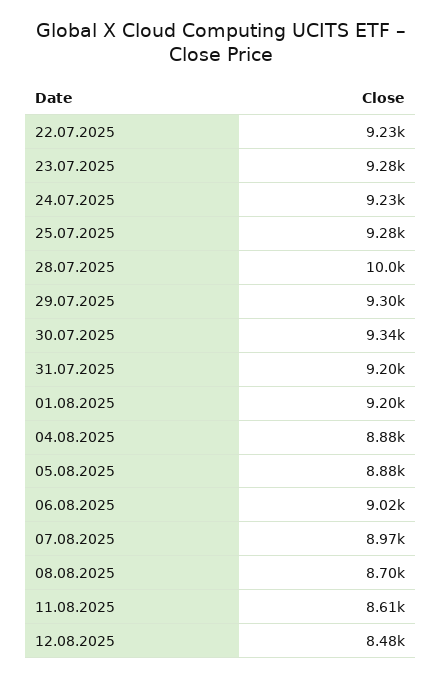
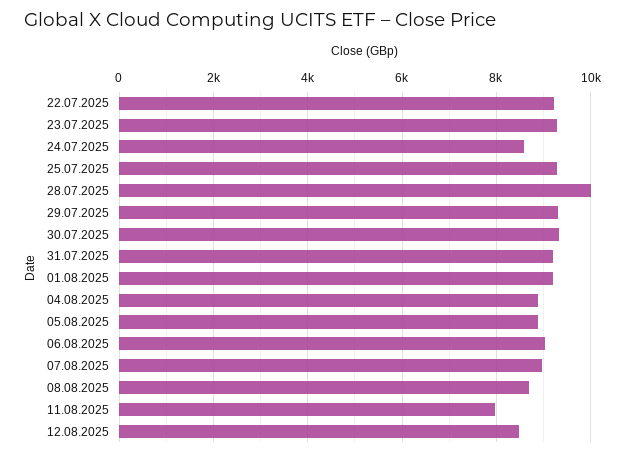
  {
    "22.07.2025": 9230,
    "23.07.2025": 9280,
-   "24.07.2025": 9230,
+   "24.07.2025": 8600,
    "25.07.2025": 9280,
    "28.07.2025": 10000,
    "29.07.2025": 9300,
    "30.07.2025": 9340,
    "31.07.2025": 9200,
    "01.08.2025": 9200,
    "04.08.2025": 8880,
    "05.08.2025": 8880,
    "06.08.2025": 9020,
    "07.08.2025": 8970,
    "08.08.2025": 8700,
-   "11.08.2025": 8610,
+   "11.08.2025": 8000,
    "12.08.2025": 8480
  }

